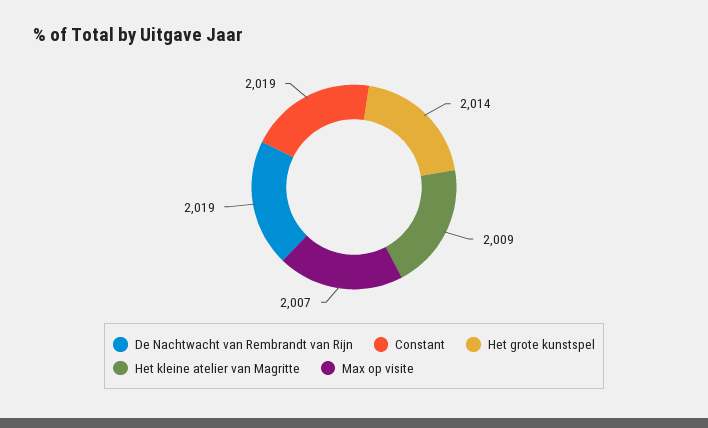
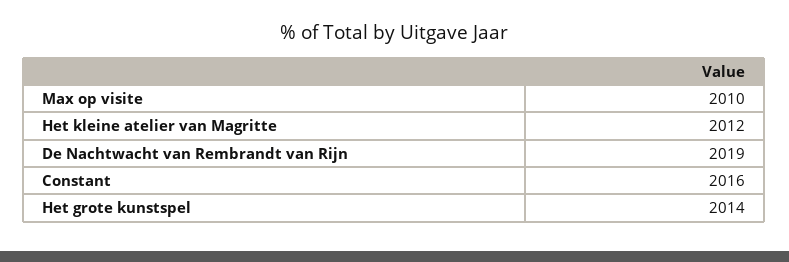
  {
    "De Nachtwacht van Rembrandt van Rijn": 2019,
-   "Constant": 2019,
+   "Constant": 2016,
    "Het grote kunstspel": 2014,
-   "Het kleine atelier van Magritte": 2009,
+   "Het kleine atelier van Magritte": 2012,
-   "Max op visite": 2007
+   "Max op visite": 2010
  }

